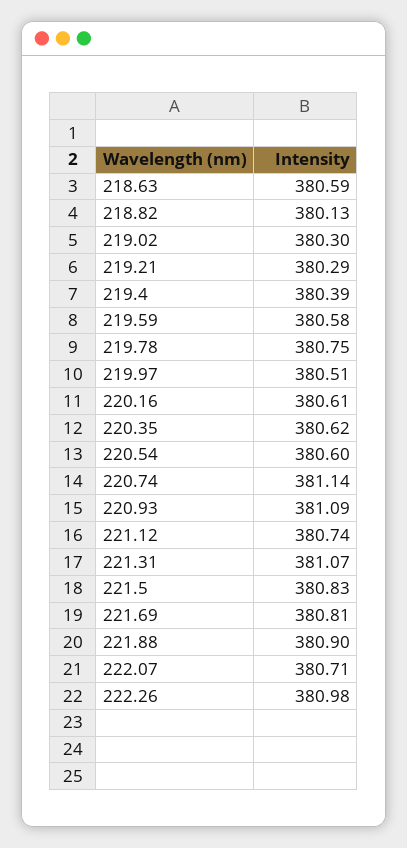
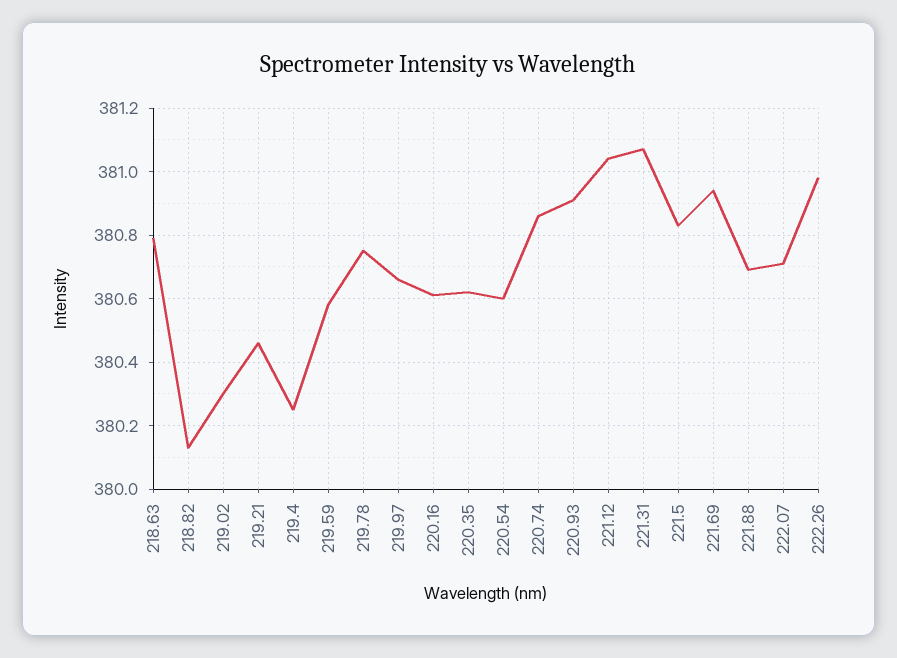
  {
-   "218.63": 380.59,
+   "218.63": 380.8,
    "218.82": 380.13,
    "219.02": 380.3,
-   "219.21": 380.29,
+   "219.21": 380.45,
-   "219.4": 380.39,
+   "219.4": 380.25,
    "219.59": 380.58,
    "219.78": 380.75,
-   "219.97": 380.51,
+   "219.97": 380.65,
    "220.16": 380.61,
    "220.35": 380.62,
    "220.54": 380.6,
-   "220.74": 381.14,
+   "220.74": 380.85,
-   "220.93": 381.09,
+   "220.93": 380.9,
-   "221.12": 380.74,
+   "221.12": 381.05,
    "221.31": 381.07,
    "221.5": 380.83,
-   "221.69": 380.81,
+   "221.69": 380.95,
-   "221.88": 380.9,
+   "221.88": 380.7,
    "222.07": 380.71,
    "222.26": 380.98
  }

